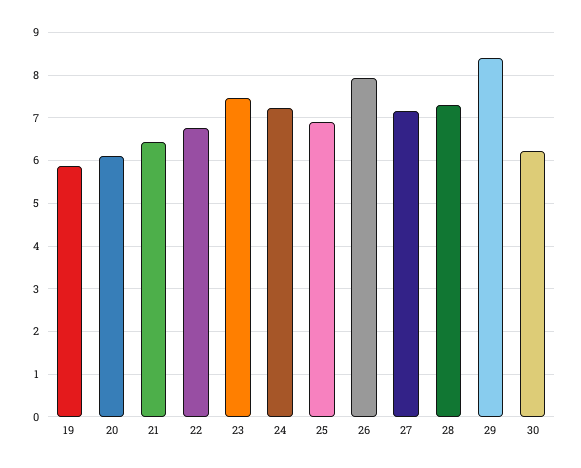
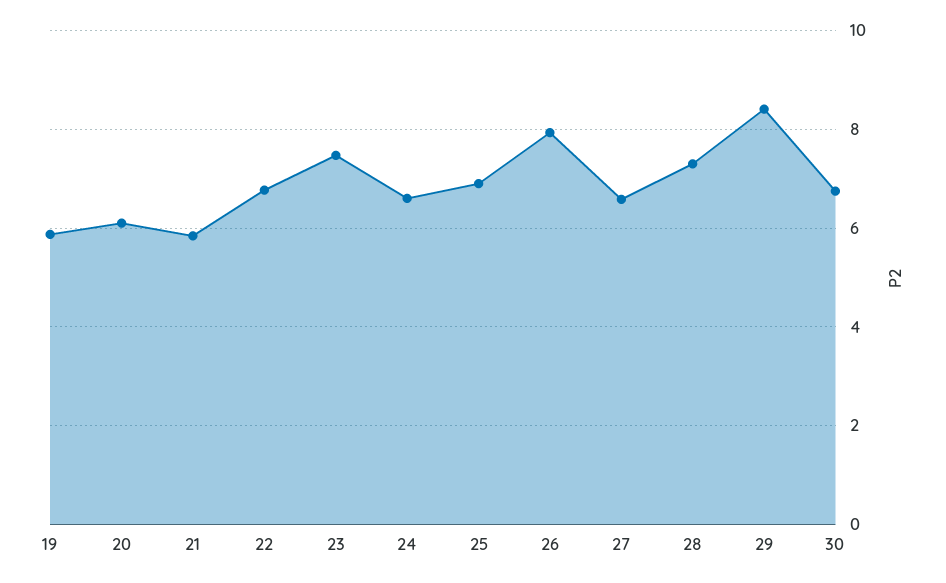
  {
    "19": 5.8,
    "20": 6.2,
-   "21": 6.4,
+   "21": 5.8,
    "22": 6.8,
    "23": 7.4,
-   "24": 7.2,
+   "24": 6.6,
    "25": 7,
    "26": 8,
-   "27": 7.2,
+   "27": 6.6,
    "28": 7.4,
    "29": 8.4,
-   "30": 6.2
+   "30": 6.8
  }

